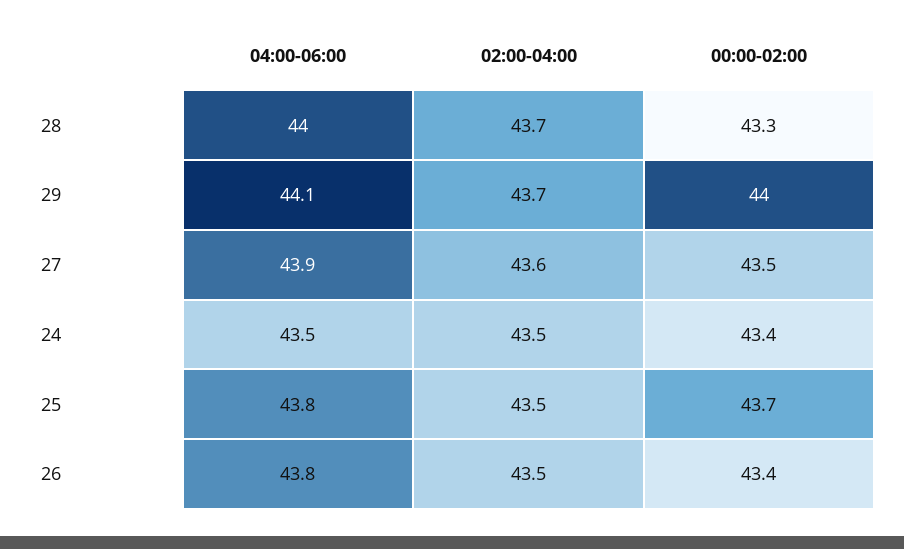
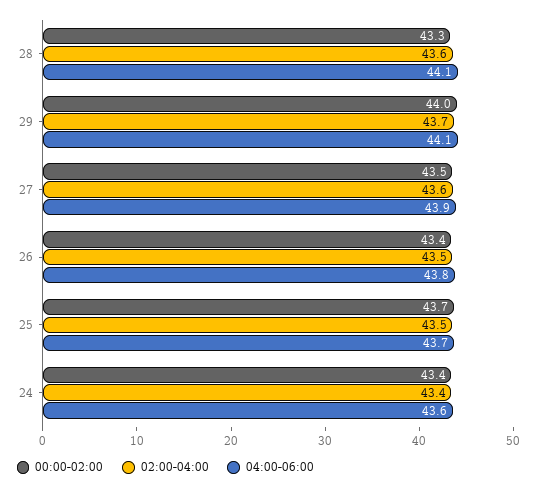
  {
    "04:00-06:00": {
-     "28": 44,
+     "28": 44.1,
      "29": 44.1,
      "27": 43.9,
-     "24": 43.5,
+     "24": 43.6,
-     "25": 43.8,
+     "25": 43.7,
      "26": 43.8
    },
    "02:00-04:00": {
-     "28": 43.7,
+     "28": 43.6,
      "29": 43.7,
      "27": 43.6,
-     "24": 43.5,
+     "24": 43.4,
      "25": 43.5,
      "26": 43.5
    },
    "00:00-02:00": {
      "28": 43.3,
      "29": 44,
      "27": 43.5,
      "24": 43.4,
      "25": 43.7,
      "26": 43.4
    }
  }

